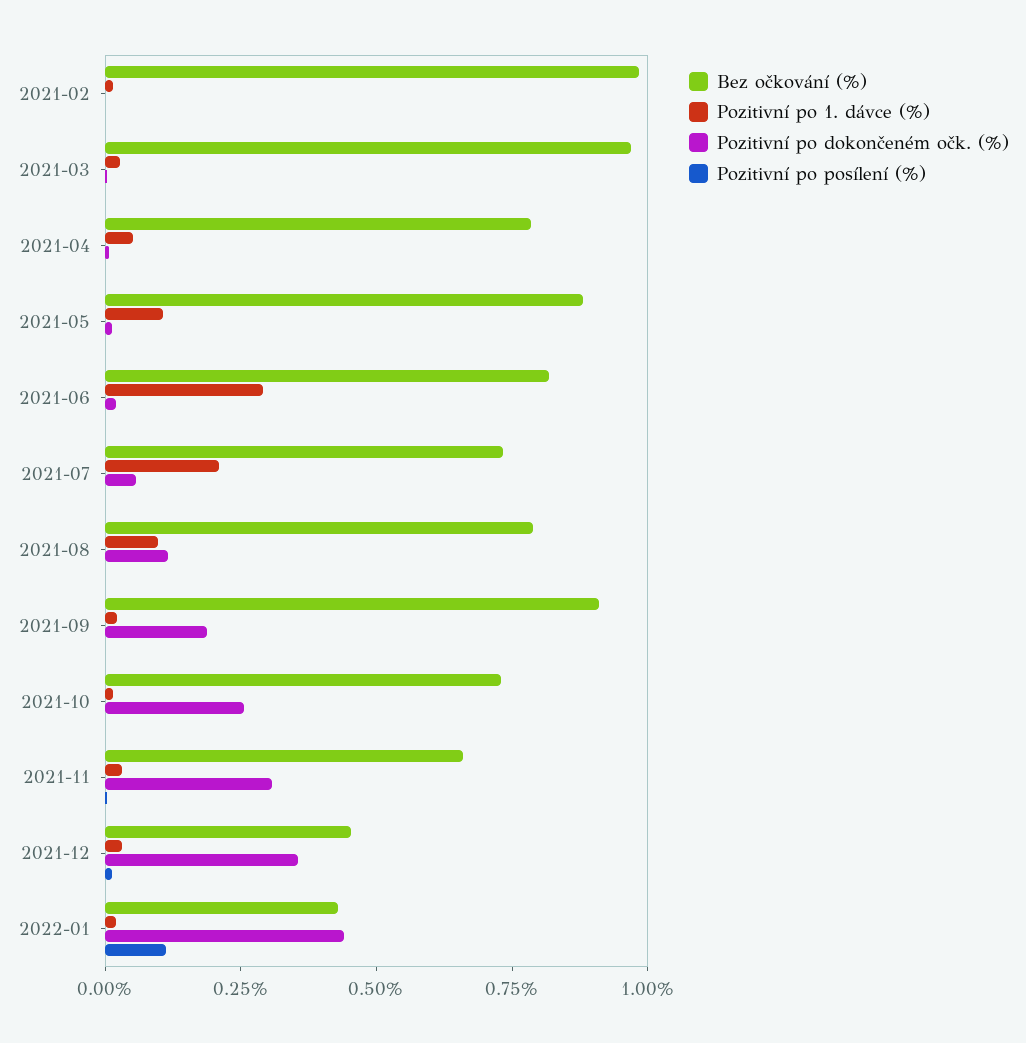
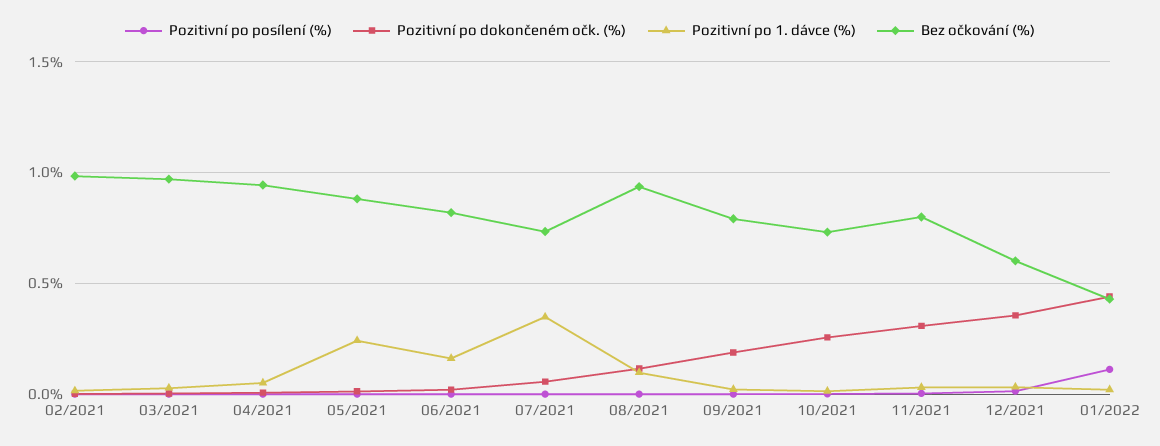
  {
    "Bez očkování (%)": {
      "2021-02": 1,
      "2021-03": 0.95,
-     "2021-04": 0.8,
+     "2021-04": 0.95,
      "2021-05": 0.9,
      "2021-06": 0.8,
      "2021-07": 0.75,
-     "2021-08": 0.8,
+     "2021-08": 0.95,
-     "2021-09": 0.9,
+     "2021-09": 0.8,
      "2021-10": 0.75,
-     "2021-11": 0.65,
+     "2021-11": 0.8,
-     "2021-12": 0.45,
+     "2021-12": 0.6,
      "2022-01": 0.45
    },
    "Pozitivní po 1. dávce (%)": {
      "2021-02": 0,
      "2021-03": 0.05,
      "2021-04": 0.05,
-     "2021-05": 0.1,
+     "2021-05": 0.25,
-     "2021-06": 0.3,
+     "2021-06": 0.15,
-     "2021-07": 0.2,
+     "2021-07": 0.35,
      "2021-08": 0.1,
      "2021-09": 0,
      "2021-10": 0,
      "2021-11": 0.05,
      "2021-12": 0.05,
      "2022-01": 0
    },
    "Pozitivní po dokončeném očk. (%)": {
      "2021-02": 0,
      "2021-03": 0,
      "2021-04": 0,
      "2021-05": 0,
      "2021-06": 0,
      "2021-07": 0.05,
      "2021-08": 0.1,
      "2021-09": 0.2,
      "2021-10": 0.25,
      "2021-11": 0.3,
      "2021-12": 0.35,
      "2022-01": 0.45
    },
    "Pozitivní po posílení (%)": {
      "2021-02": 0,
      "2021-03": 0,
      "2021-04": 0,
      "2021-05": 0,
      "2021-06": 0,
      "2021-07": 0,
      "2021-08": 0,
      "2021-09": 0,
      "2021-10": 0,
      "2021-11": 0,
      "2021-12": 0,
      "2022-01": 0.1
    }
  }

